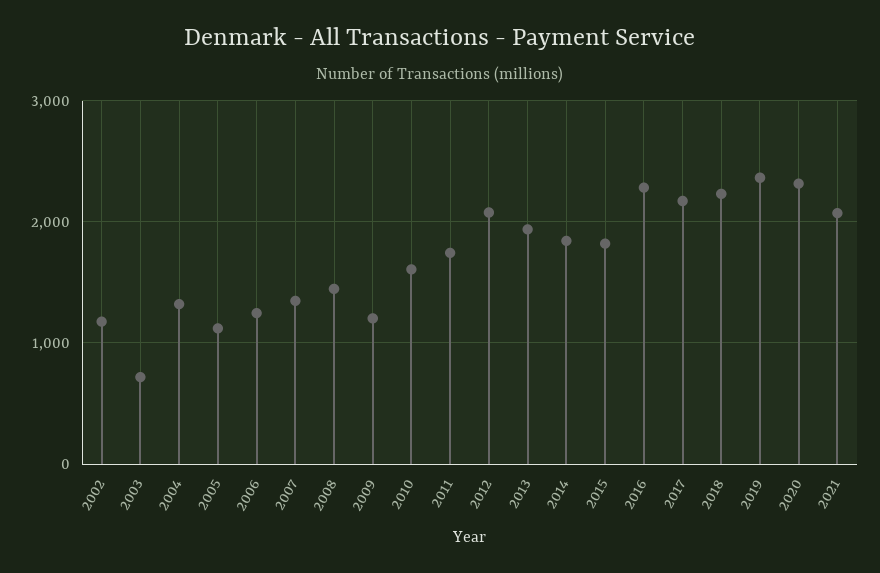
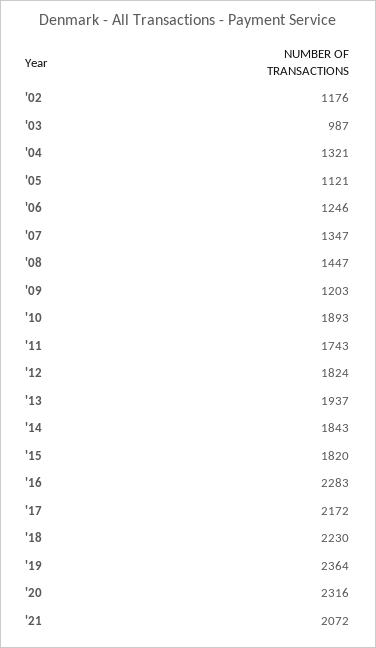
  {
    "2002": 1176,
-   "2003": 700,
+   "2003": 987,
    "2004": 1321,
    "2005": 1121,
    "2006": 1246,
    "2007": 1347,
    "2008": 1447,
    "2009": 1203,
-   "2010": 1600,
+   "2010": 1893,
    "2011": 1743,
-   "2012": 2100,
+   "2012": 1824,
    "2013": 1937,
    "2014": 1843,
    "2015": 1820,
    "2016": 2283,
    "2017": 2172,
    "2018": 2230,
    "2019": 2364,
    "2020": 2316,
    "2021": 2072
  }

